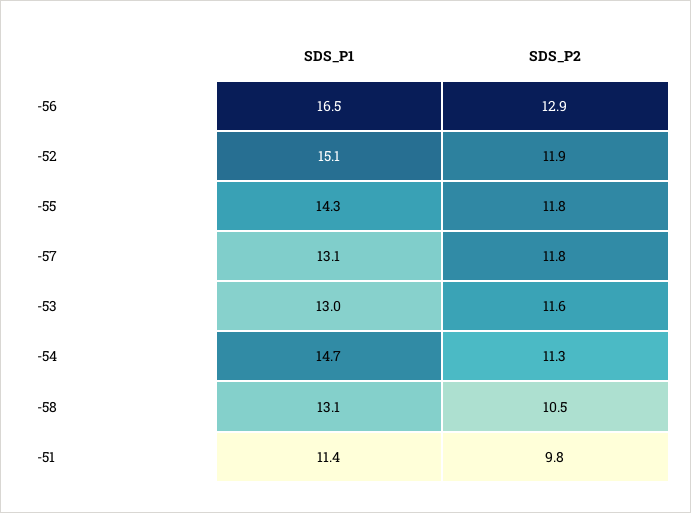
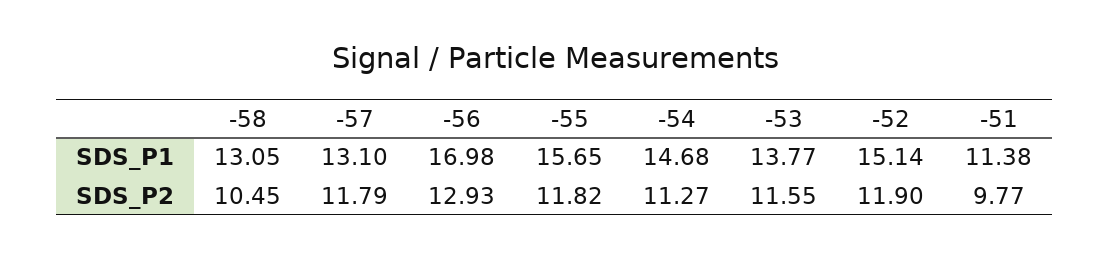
  {
    "SDS_P1": {
-     "-56": 16.5,
+     "-56": 16.98,
      "-52": 15.14,
-     "-55": 14.3,
+     "-55": 15.65,
      "-57": 13.1,
-     "-53": 13,
+     "-53": 13.77,
      "-54": 14.68,
      "-58": 13.05,
      "-51": 11.38
    },
    "SDS_P2": {
      "-56": 12.93,
      "-52": 11.9,
      "-55": 11.82,
      "-57": 11.79,
      "-53": 11.55,
      "-54": 11.27,
      "-58": 10.45,
      "-51": 9.77
    }
  }

